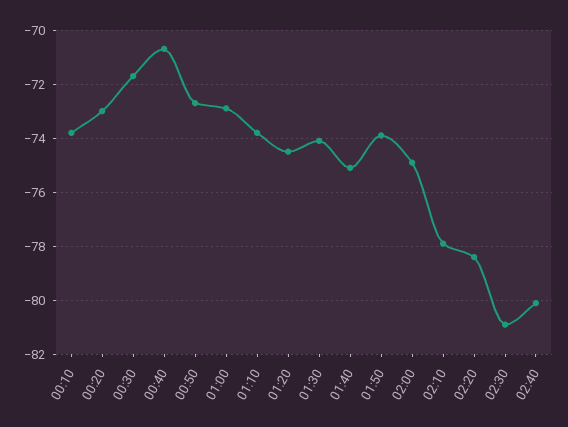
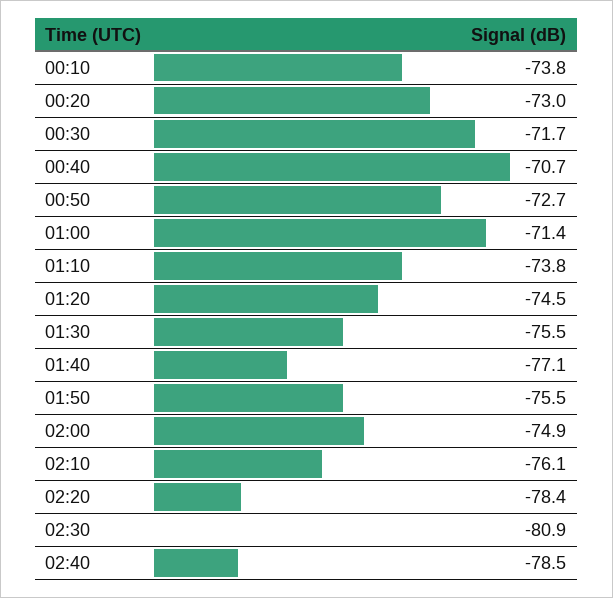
  {
    "00:10": -73.8,
    "00:20": -73,
    "00:30": -71.7,
    "00:40": -70.7,
    "00:50": -72.7,
-   "01:00": -73,
+   "01:00": -71.4,
    "01:10": -73.8,
    "01:20": -74.5,
-   "01:30": -74,
+   "01:30": -75.5,
-   "01:40": -75,
+   "01:40": -77.1,
-   "01:50": -74,
+   "01:50": -75.5,
    "02:00": -74.9,
-   "02:10": -78,
+   "02:10": -76.1,
    "02:20": -78.4,
    "02:30": -80.9,
-   "02:40": -80
+   "02:40": -78.5
  }

